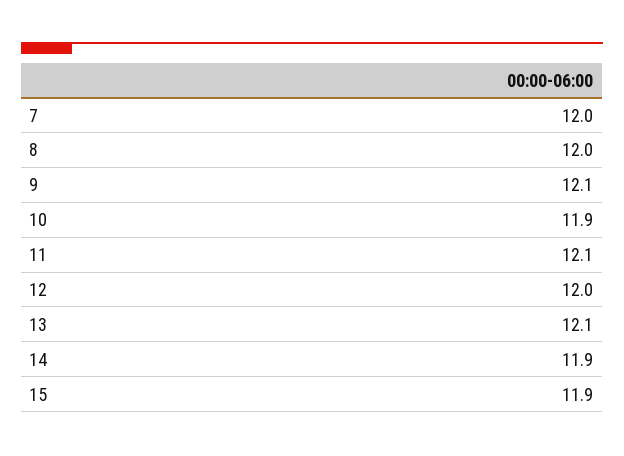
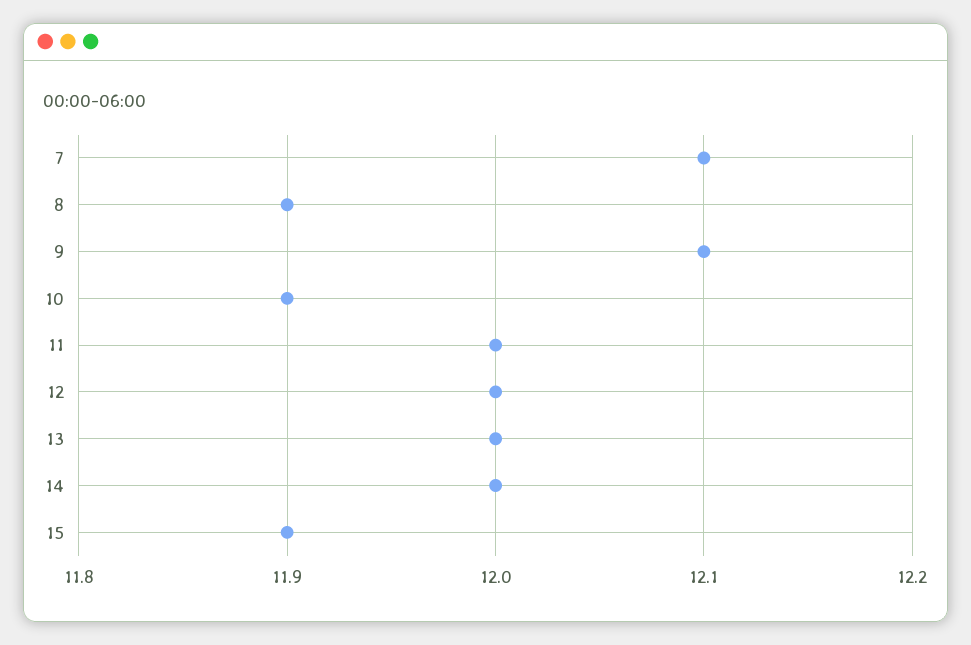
  {
-   "7": 12,
+   "7": 12.1,
-   "8": 12,
+   "8": 11.9,
    "9": 12.1,
    "10": 11.9,
-   "11": 12.1,
+   "11": 12,
    "12": 12,
-   "13": 12.1,
+   "13": 12,
-   "14": 11.9,
+   "14": 12,
    "15": 11.9
  }

